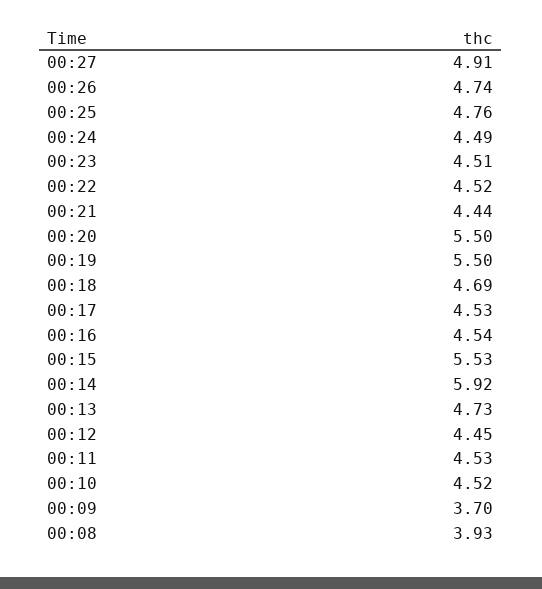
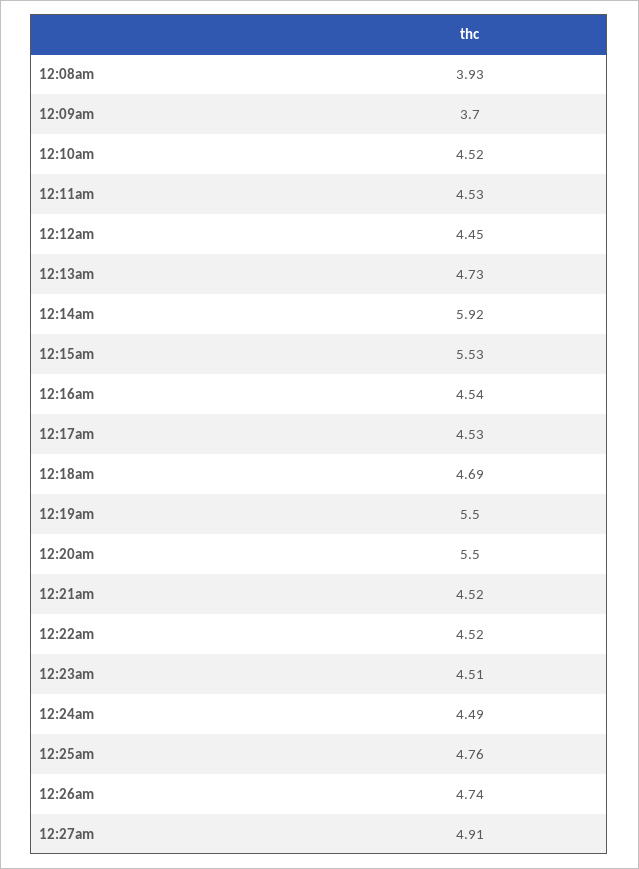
  {
    "00:27": 4.91,
    "00:26": 4.74,
    "00:25": 4.76,
    "00:24": 4.49,
    "00:23": 4.51,
    "00:22": 4.52,
-   "00:21": 4.44,
+   "00:21": 4.52,
    "00:20": 5.5,
    "00:19": 5.5,
    "00:18": 4.69,
    "00:17": 4.53,
    "00:16": 4.54,
    "00:15": 5.53,
    "00:14": 5.92,
    "00:13": 4.73,
    "00:12": 4.45,
    "00:11": 4.53,
    "00:10": 4.52,
    "00:09": 3.7,
    "00:08": 3.93
  }

